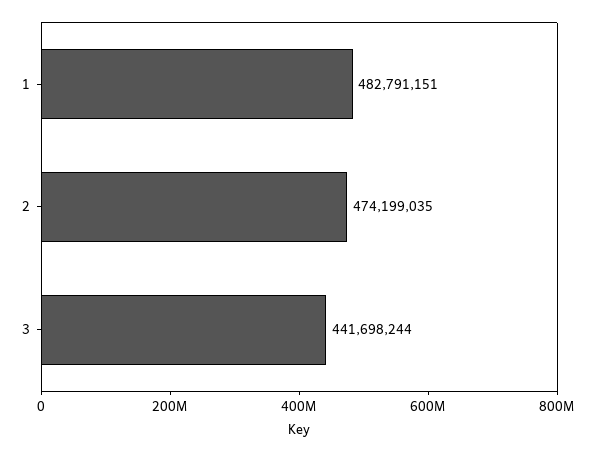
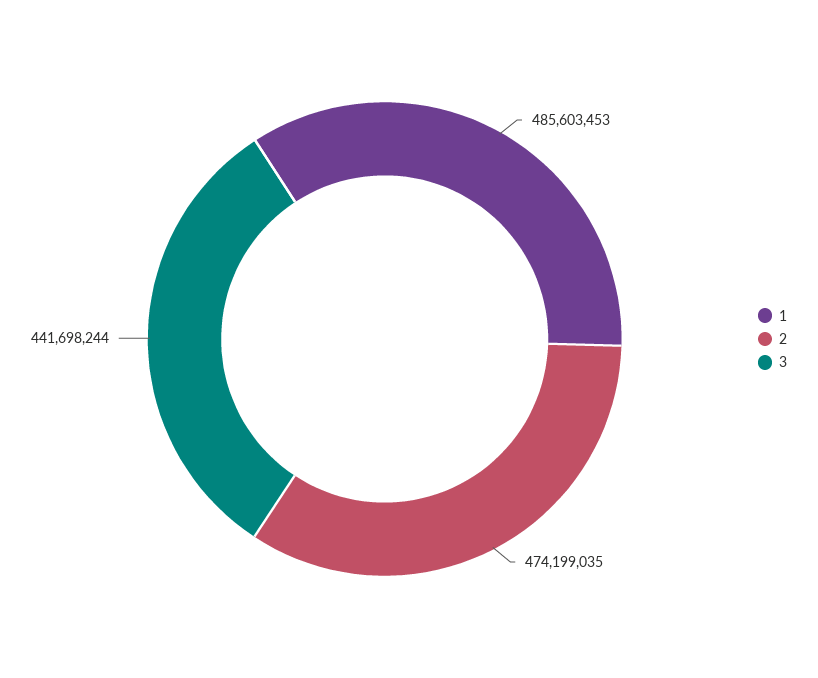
  {
-   "1": 482791151,
+   "1": 485603453,
    "2": 474199035,
    "3": 441698244
  }

